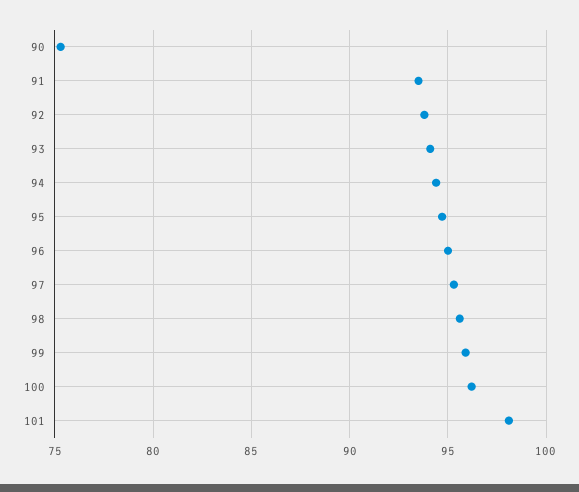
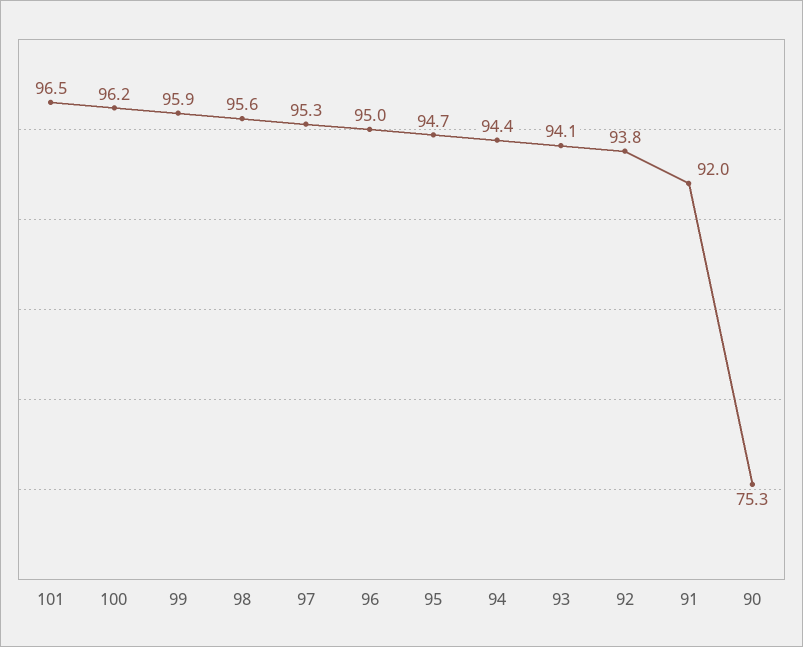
  {
    "90": 75.3,
-   "91": 93.5,
+   "91": 92,
    "92": 93.8,
    "93": 94.1,
    "94": 94.4,
    "95": 94.7,
    "96": 95,
    "97": 95.3,
    "98": 95.6,
    "99": 95.9,
    "100": 96.2,
-   "101": 98
+   "101": 96.5
  }

